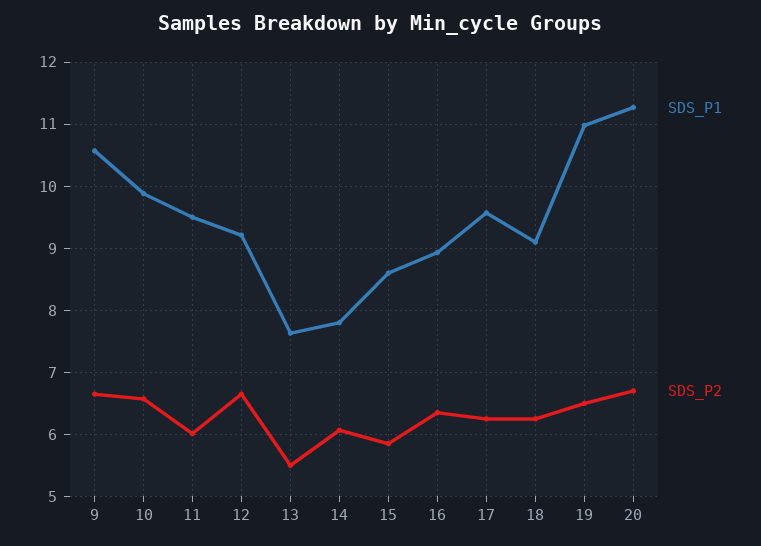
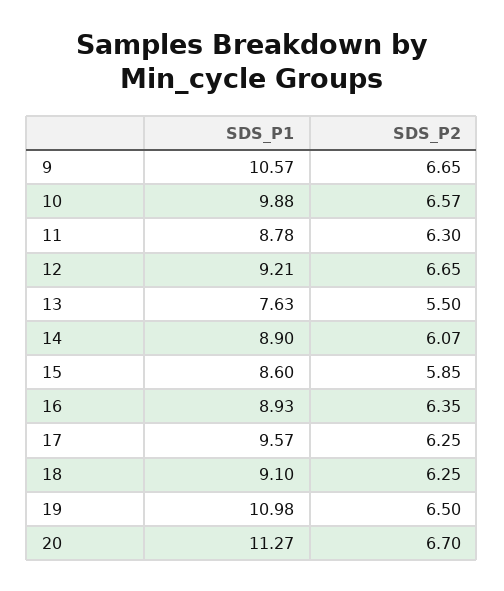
  {
    "SDS_P1": {
      "9": 10.57,
      "10": 9.88,
-     "11": 9.5,
+     "11": 8.78,
      "12": 9.21,
      "13": 7.63,
-     "14": 7.8,
+     "14": 8.9,
      "15": 8.6,
      "16": 8.93,
      "17": 9.57,
      "18": 9.1,
      "19": 10.98,
      "20": 11.27
    },
    "SDS_P2": {
      "9": 6.65,
      "10": 6.57,
-     "11": 6,
+     "11": 6.3,
      "12": 6.65,
      "13": 5.5,
      "14": 6.07,
      "15": 5.85,
      "16": 6.35,
      "17": 6.25,
      "18": 6.25,
      "19": 6.5,
      "20": 6.7
    }
  }

